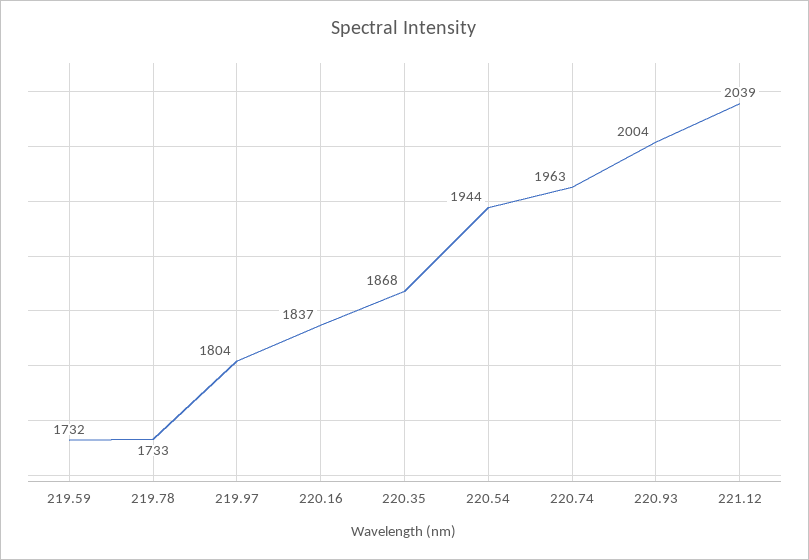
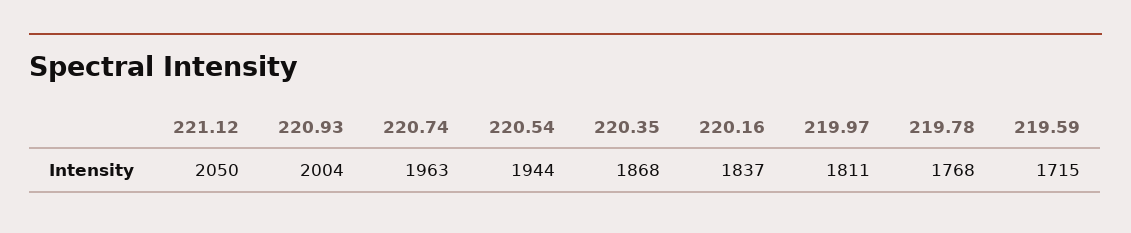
  {
-   "219.59": 1732,
+   "219.59": 1715,
-   "219.78": 1733,
+   "219.78": 1768,
-   "219.97": 1804,
+   "219.97": 1811,
    "220.16": 1837,
    "220.35": 1868,
    "220.54": 1944,
    "220.74": 1963,
    "220.93": 2004,
-   "221.12": 2039
+   "221.12": 2050
  }

